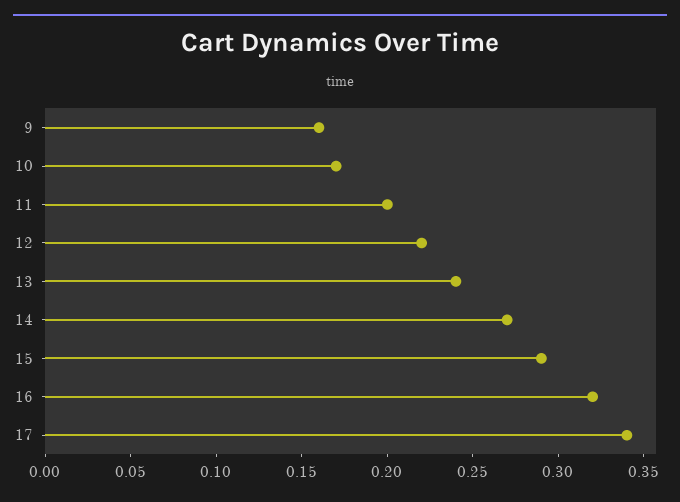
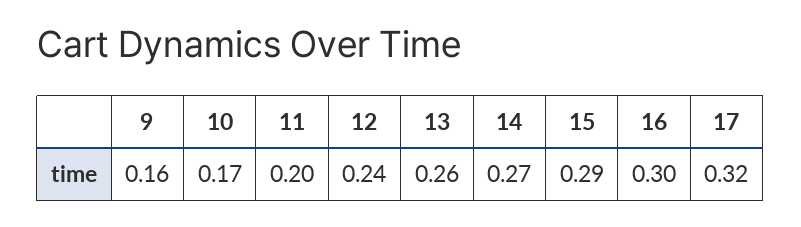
  {
    "9": 0.16,
    "10": 0.17,
    "11": 0.2,
-   "12": 0.22,
+   "12": 0.24,
-   "13": 0.24,
+   "13": 0.26,
    "14": 0.27,
    "15": 0.29,
-   "16": 0.32,
+   "16": 0.3,
-   "17": 0.34
+   "17": 0.32
  }

